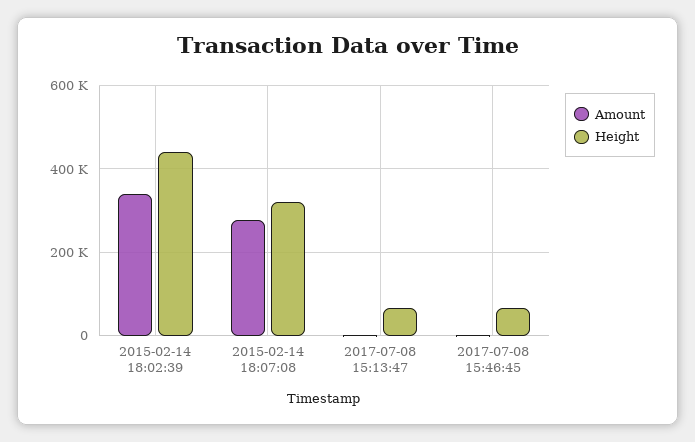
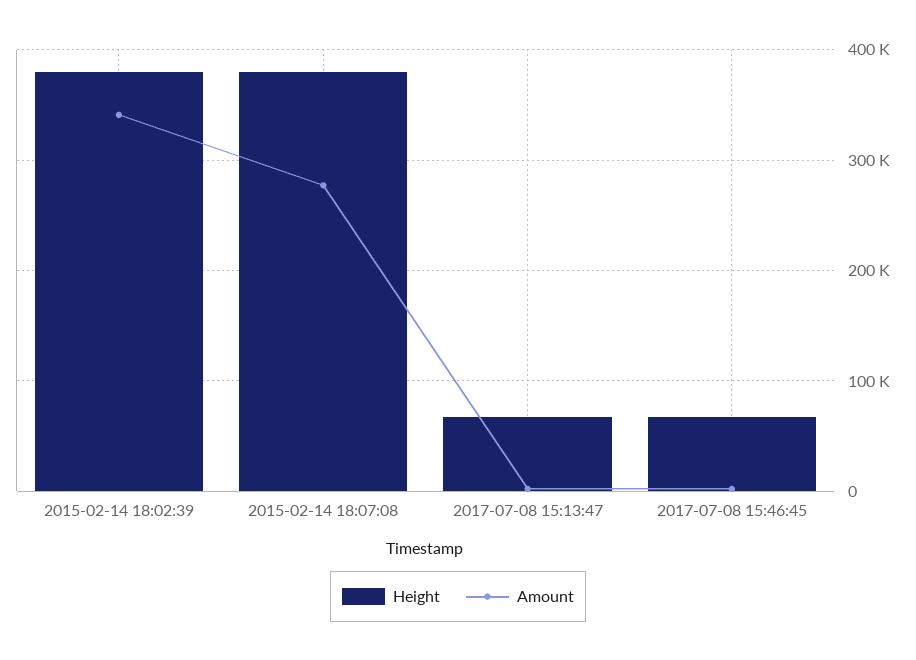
  {
    "Amount": {
      "2015-02-14 18:02:39": 340000,
      "2015-02-14 18:07:08": 280000,
      "2017-07-08 15:13:47": 0,
      "2017-07-08 15:46:45": 0
    },
    "Height": {
-     "2015-02-14 18:02:39": 440000,
+     "2015-02-14 18:02:39": 380000,
-     "2015-02-14 18:07:08": 320000,
+     "2015-02-14 18:07:08": 380000,
      "2017-07-08 15:13:47": 70000,
      "2017-07-08 15:46:45": 70000
    }
  }

